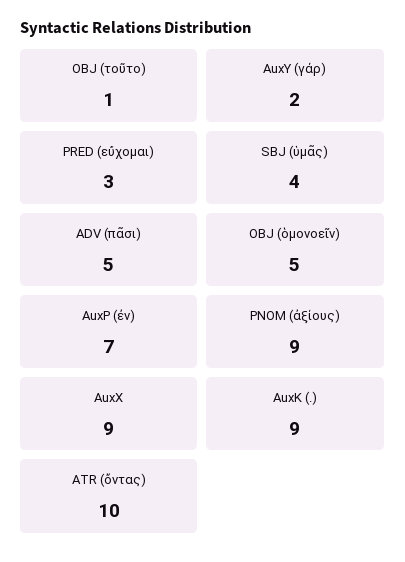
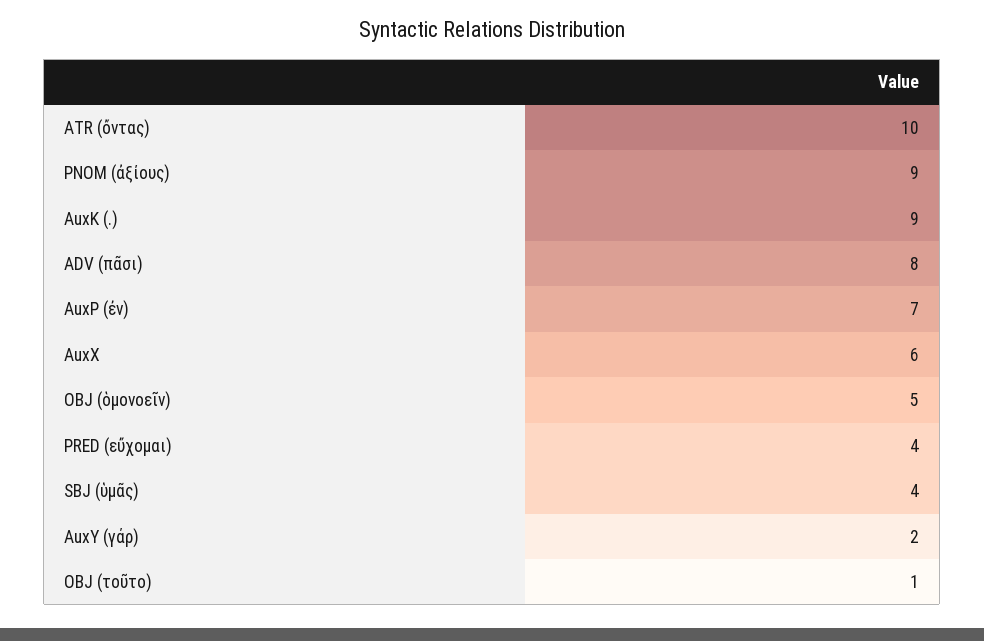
  {
    "OBJ (τοῦτο)": 1,
    "AuxY (γάρ)": 2,
-   "PRED (εὔχομαι)": 3,
+   "PRED (εὔχομαι)": 4,
    "SBJ (ὑμᾶς)": 4,
-   "ADV (πᾶσι)": 5,
+   "ADV (πᾶσι)": 8,
    "OBJ (ὁμονοεῖν)": 5,
    "AuxP (ἐν)": 7,
    "PNOM (ἀξίους)": 9,
-   "AuxX": 9,
+   "AuxX": 6,
    "AuxK (.)": 9,
    "ATR (ὄντας)": 10
  }

